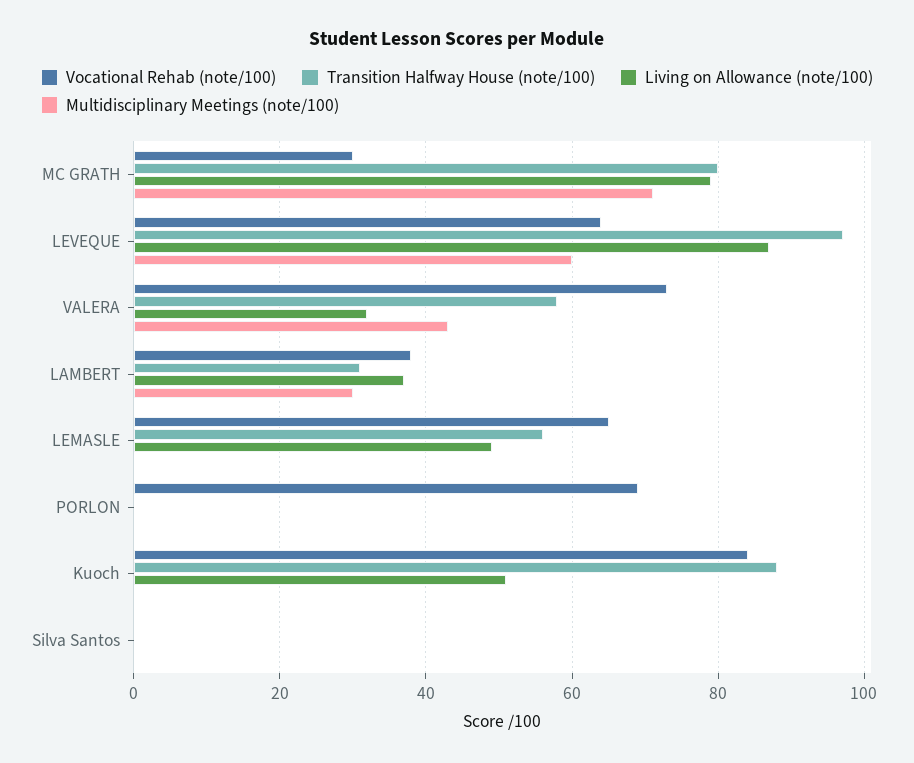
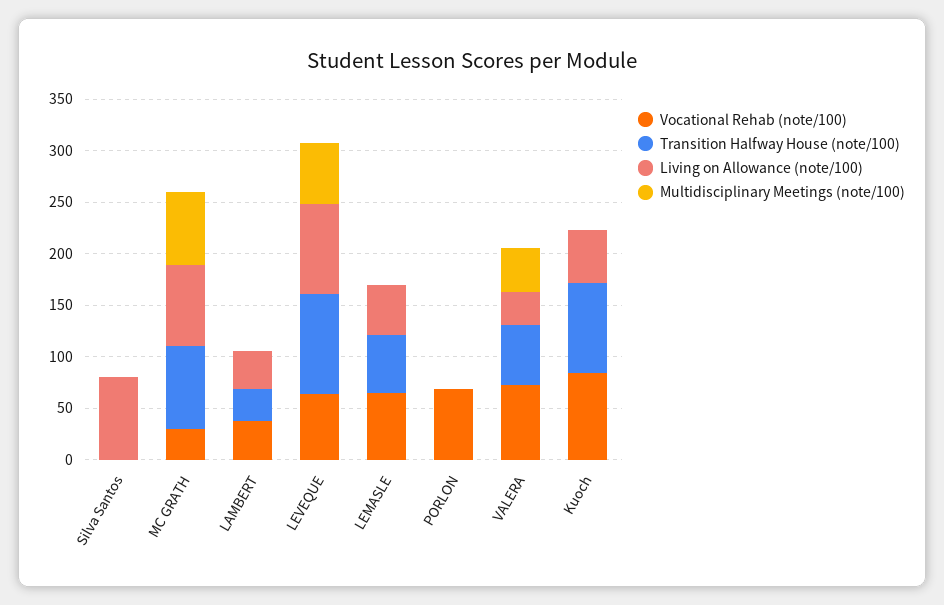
  {
    "Vocational Rehab (note/100)": {
      "MC GRATH": 30,
      "LEVEQUE": 65,
      "VALERA": 75,
      "LAMBERT": 40,
      "LEMASLE": 65,
      "PORLON": 70,
      "Kuoch": 85,
      "Silva Santos": 0
    },
    "Transition Halfway House (note/100)": {
      "MC GRATH": 80,
      "LEVEQUE": 95,
      "VALERA": 60,
      "LAMBERT": 30,
      "LEMASLE": 55,
      "PORLON": 0,
      "Kuoch": 90,
      "Silva Santos": 0
    },
    "Living on Allowance (note/100)": {
      "MC GRATH": 80,
      "LEVEQUE": 85,
      "VALERA": 30,
      "LAMBERT": 35,
      "LEMASLE": 50,
      "PORLON": 0,
      "Kuoch": 50,
-     "Silva Santos": 0
+     "Silva Santos": 80
    },
    "Multidisciplinary Meetings (note/100)": {
      "MC GRATH": 70,
      "LEVEQUE": 60,
      "VALERA": 45,
-     "LAMBERT": 30,
+     "LAMBERT": 0,
      "LEMASLE": 0,
      "PORLON": 0,
      "Kuoch": 0,
      "Silva Santos": 0
    }
  }

